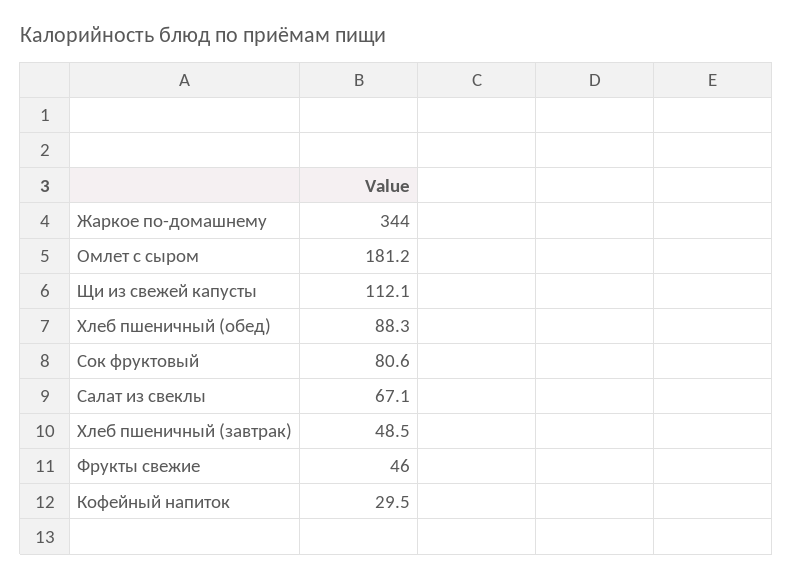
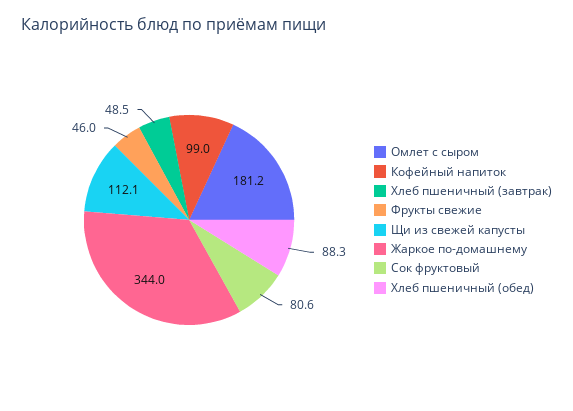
  {
    "Жаркое по-домашнему": 344,
    "Омлет с сыром": 181.2,
    "Щи из свежей капусты": 112.1,
    "Хлеб пшеничный (обед)": 88.3,
    "Сок фруктовый": 80.6,
-   "Салат из свеклы": 67.1,
    "Хлеб пшеничный (завтрак)": 48.5,
    "Фрукты свежие": 46,
-   "Кофейный напиток": 29.5
+   "Кофейный напиток": 99
  }

